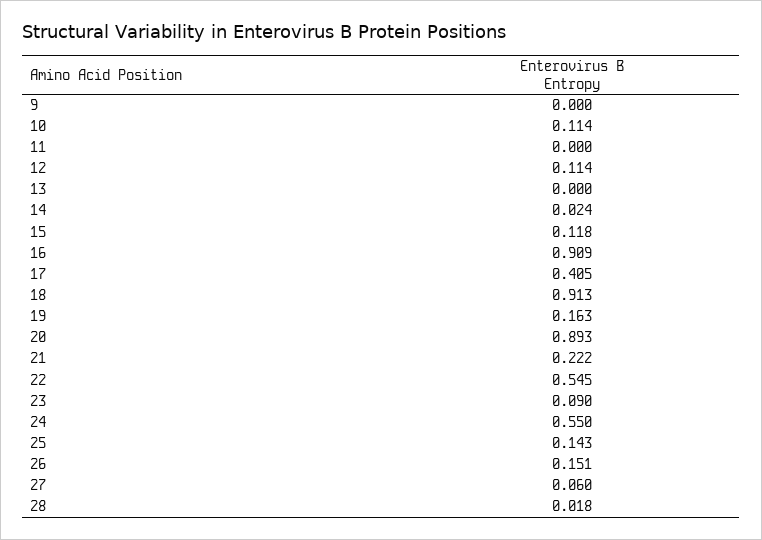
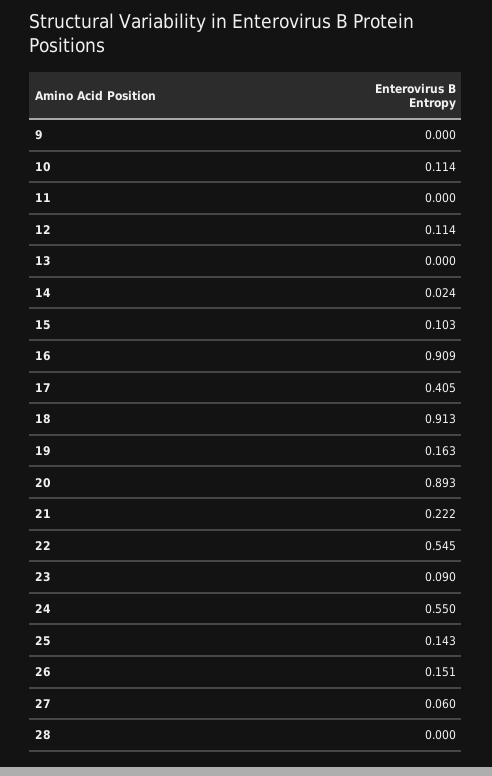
  {
    "9": 0,
    "10": 0.114,
    "11": 0,
    "12": 0.114,
    "13": 0,
    "14": 0.024,
-   "15": 0.118,
+   "15": 0.103,
    "16": 0.909,
    "17": 0.405,
    "18": 0.913,
    "19": 0.163,
    "20": 0.893,
    "21": 0.222,
    "22": 0.545,
    "23": 0.09,
    "24": 0.55,
    "25": 0.143,
    "26": 0.151,
    "27": 0.06,
-   "28": 0.018
+   "28": 0
  }

